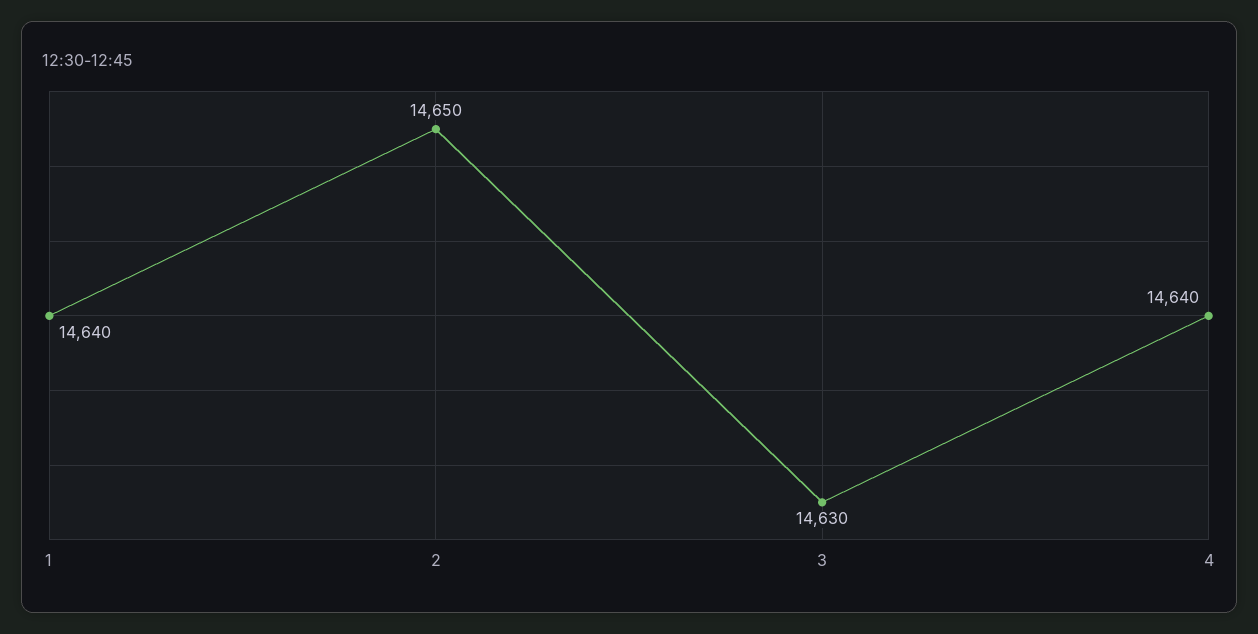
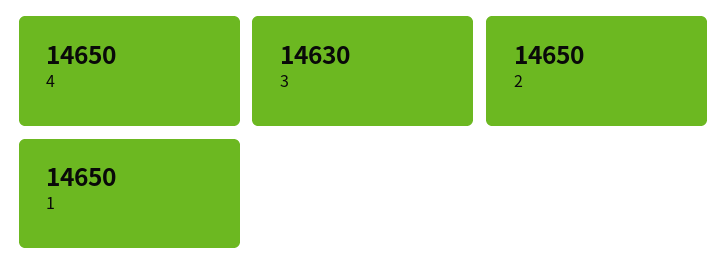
  {
-   "1": 14640,
+   "1": 14650,
    "2": 14650,
    "3": 14630,
-   "4": 14640
+   "4": 14650
  }

